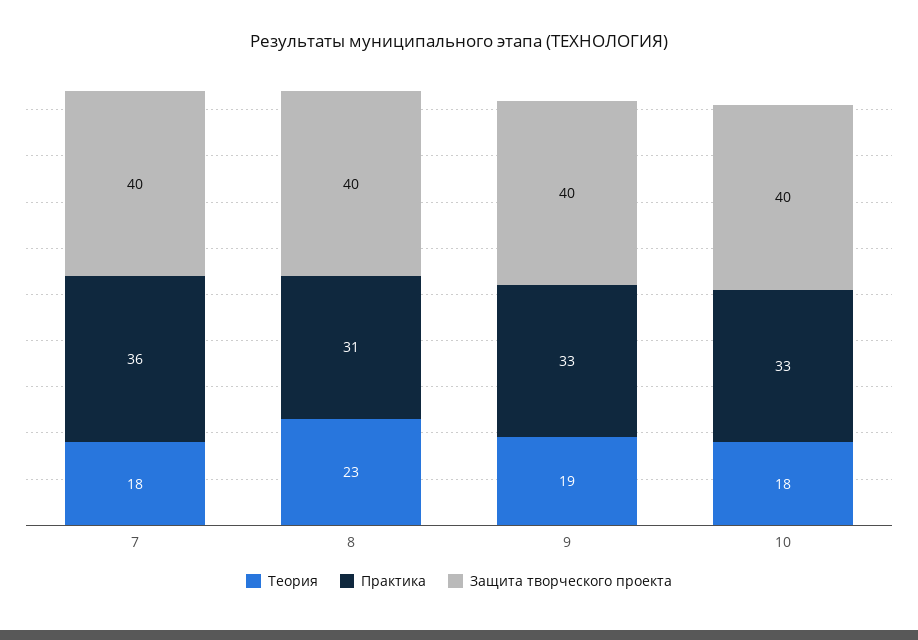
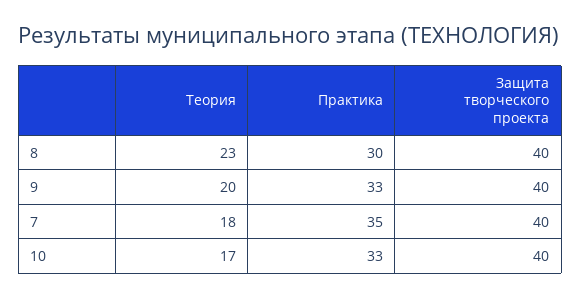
  {
    "Теория": {
      "7": 18,
      "8": 23,
-     "9": 19,
+     "9": 20,
-     "10": 18
+     "10": 17
    },
    "Практика": {
-     "7": 36,
+     "7": 35,
-     "8": 31,
+     "8": 30,
      "9": 33,
      "10": 33
    },
    "Защита творческого проекта": {
      "7": 40,
      "8": 40,
      "9": 40,
      "10": 40
    }
  }

